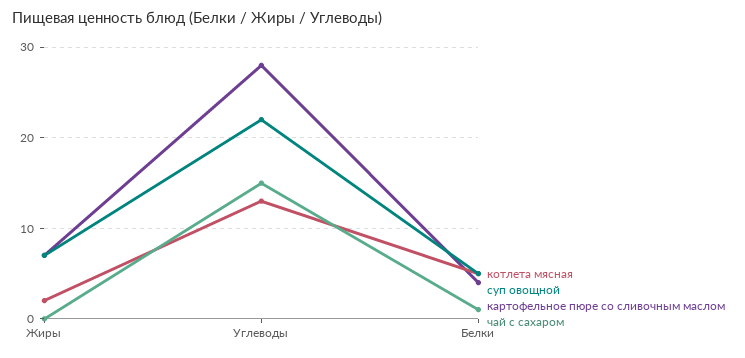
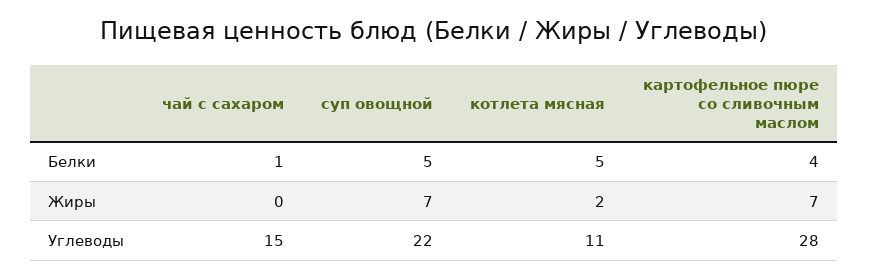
  {
    "котлета мясная": {
      "Жиры": 2,
-     "Углеводы": 13,
+     "Углеводы": 11,
      "Белки": 5
    },
    "суп овощной": {
      "Жиры": 7,
      "Углеводы": 22,
      "Белки": 5
    },
    "картофельное пюре со сливочным маслом": {
      "Жиры": 7,
      "Углеводы": 28,
      "Белки": 4
    },
    "чай с сахаром": {
      "Жиры": 0,
      "Углеводы": 15,
      "Белки": 1
    }
  }

